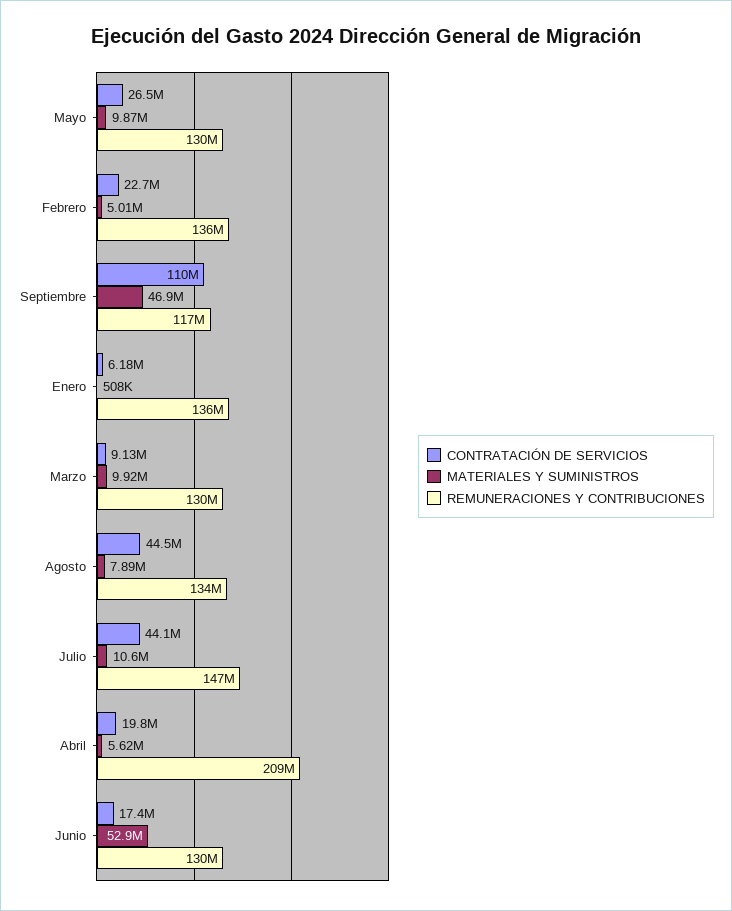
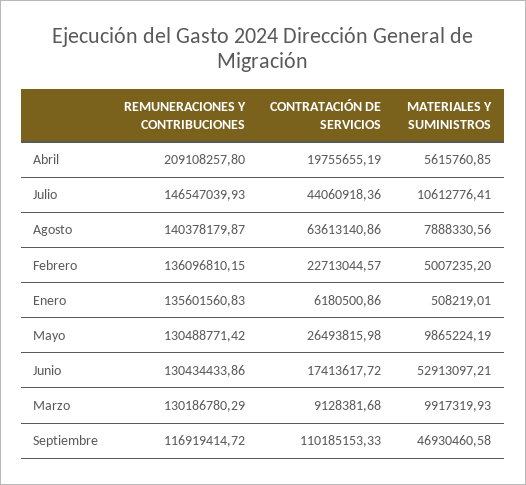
  {
    "CONTRATACIÓN DE SERVICIOS": {
      "Mayo": 26493815.98,
      "Febrero": 22713044.57,
      "Septiembre": 110185153.33,
      "Enero": 6180500.86,
      "Marzo": 9128381.68,
-     "Agosto": 44500000,
+     "Agosto": 63613140.86,
      "Julio": 44060918.36,
      "Abril": 19755655.19,
      "Junio": 17413617.72
    },
    "MATERIALES Y SUMINISTROS": {
      "Mayo": 9865224.19,
      "Febrero": 5007235.2,
      "Septiembre": 46930460.58,
      "Enero": 508219.01,
      "Marzo": 9917319.93,
      "Agosto": 7888330.56,
      "Julio": 10612776.41,
      "Abril": 5615760.85,
      "Junio": 52913097.21
    },
    "REMUNERACIONES Y CONTRIBUCIONES": {
      "Mayo": 130488771.42,
      "Febrero": 136096810.15,
      "Septiembre": 116919414.72,
      "Enero": 135601560.83,
      "Marzo": 130186780.29,
-     "Agosto": 134000000,
+     "Agosto": 140378179.87,
      "Julio": 146547039.93,
      "Abril": 209108257.8,
      "Junio": 130434433.86
    }
  }

